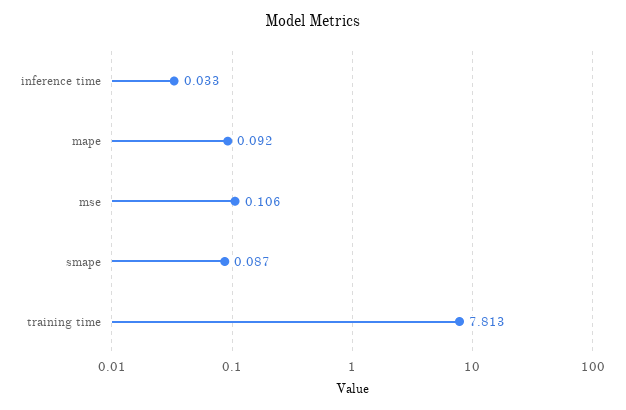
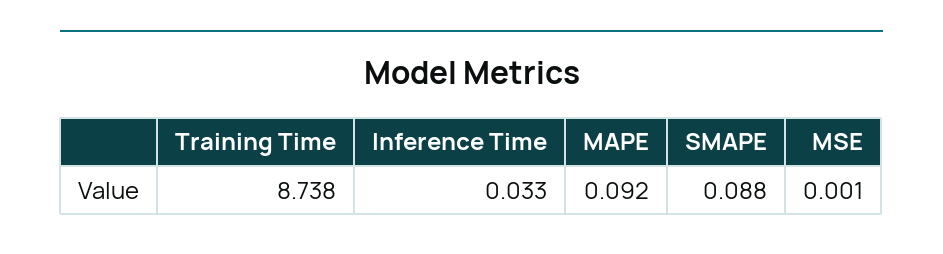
  {
    "inference time": 0.033,
    "mape": 0.092,
-   "mse": 0.106,
+   "mse": 0.001,
-   "smape": 0.087,
+   "smape": 0.088,
-   "training time": 7.813
+   "training time": 8.738
  }

